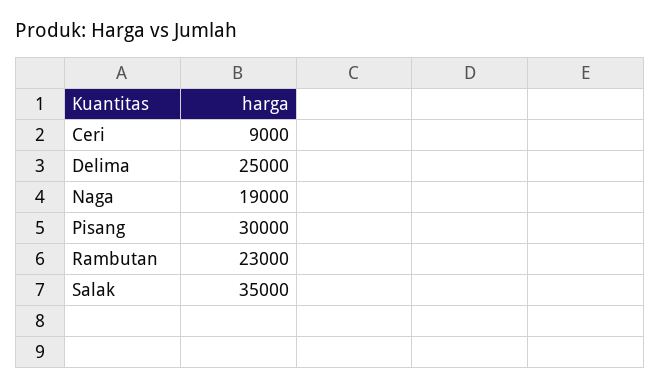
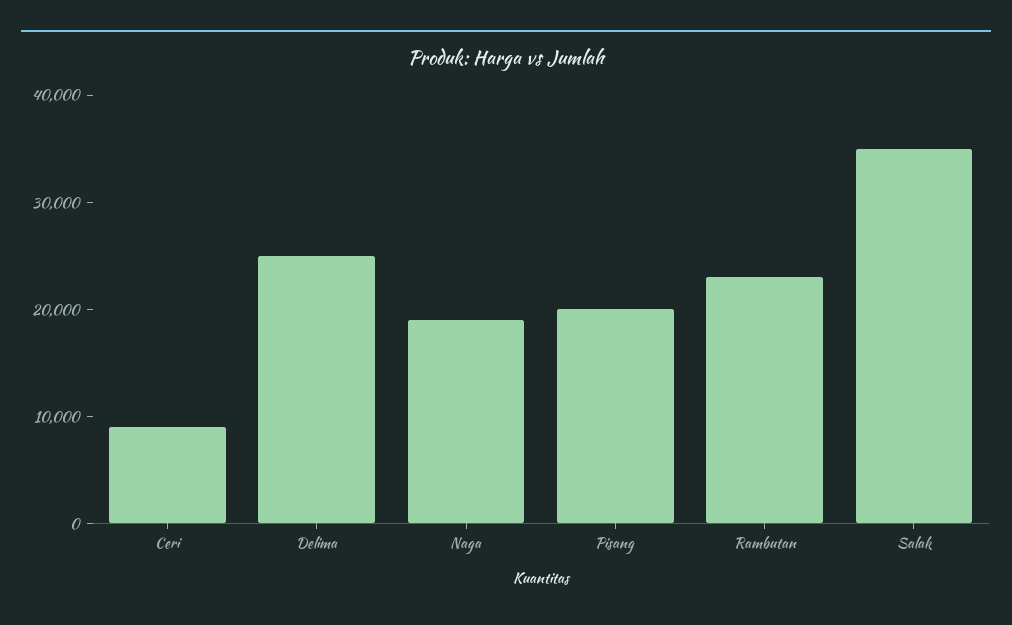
  {
    "Ceri": 9000,
    "Delima": 25000,
    "Naga": 19000,
-   "Pisang": 30000,
+   "Pisang": 20000,
    "Rambutan": 23000,
    "Salak": 35000
  }

